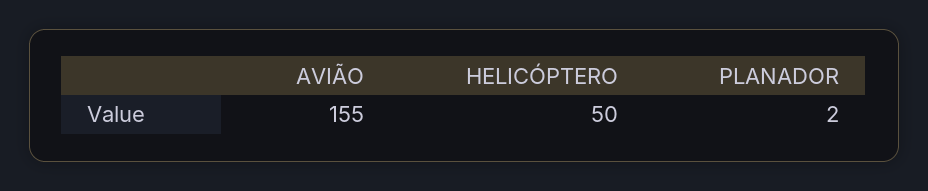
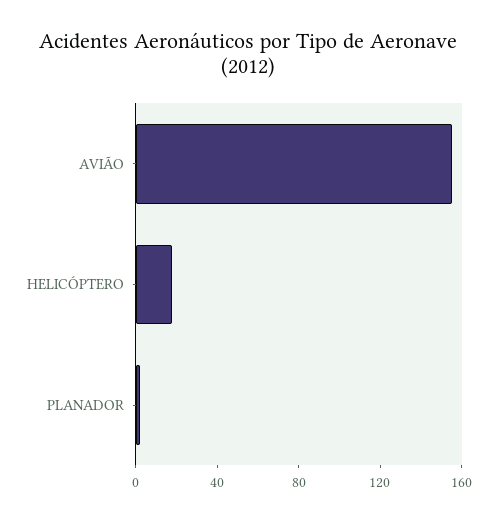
  {
    "AVIÃO": 155,
-   "HELICÓPTERO": 50,
+   "HELICÓPTERO": 20,
    "PLANADOR": 2
  }

